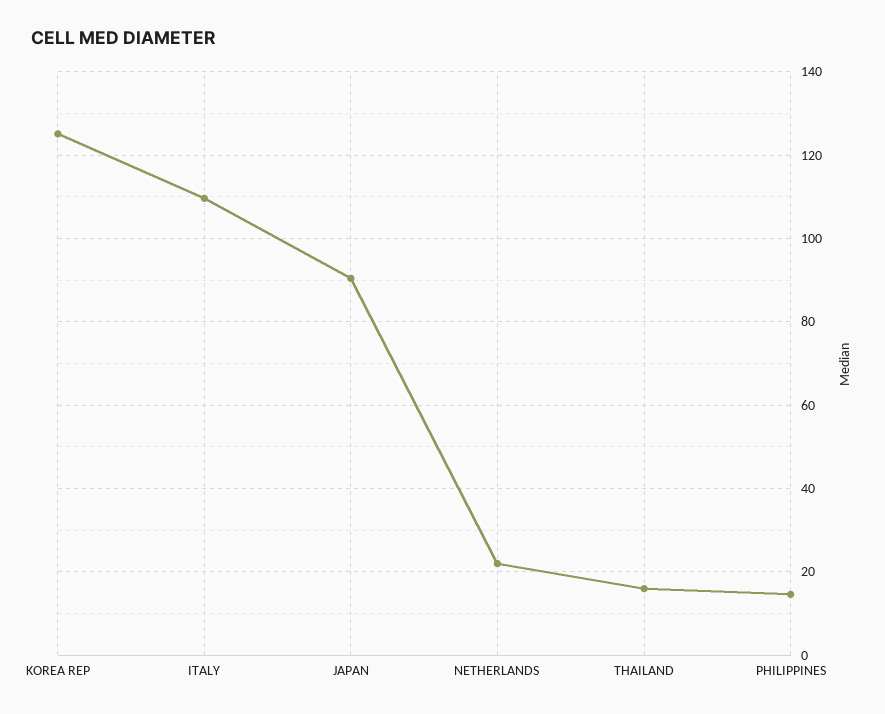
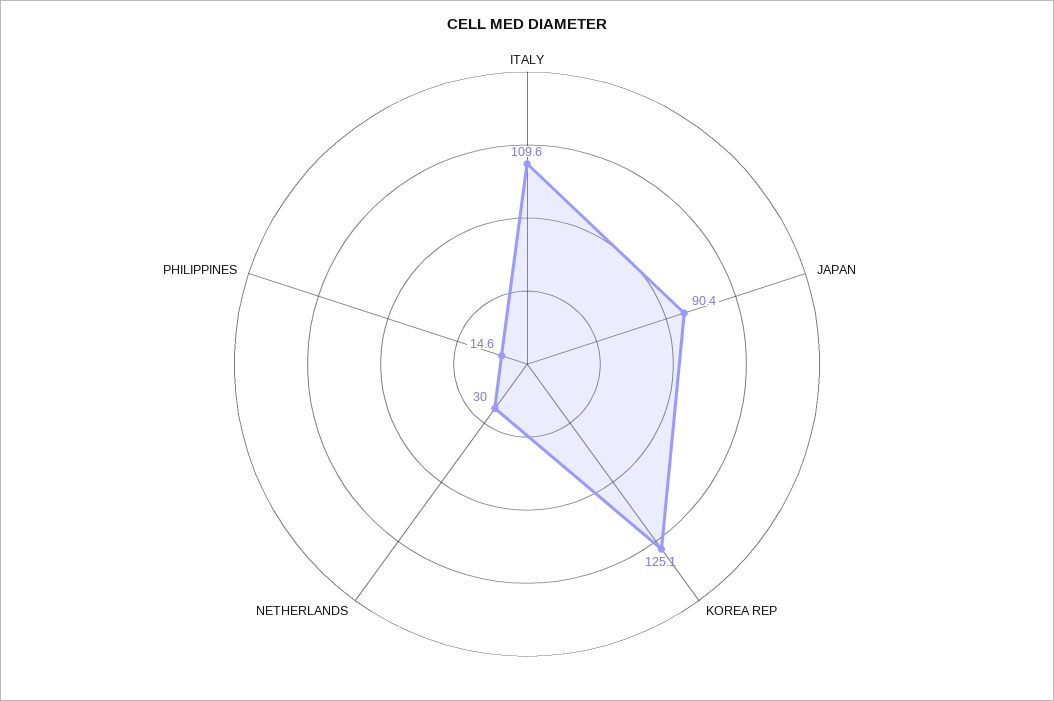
  {
    "KOREA REP": 125.1,
    "ITALY": 109.6,
    "JAPAN": 90.4,
-   "NETHERLANDS": 22,
+   "NETHERLANDS": 30,
-   "THAILAND": 16,
    "PHILIPPINES": 14.6
  }

